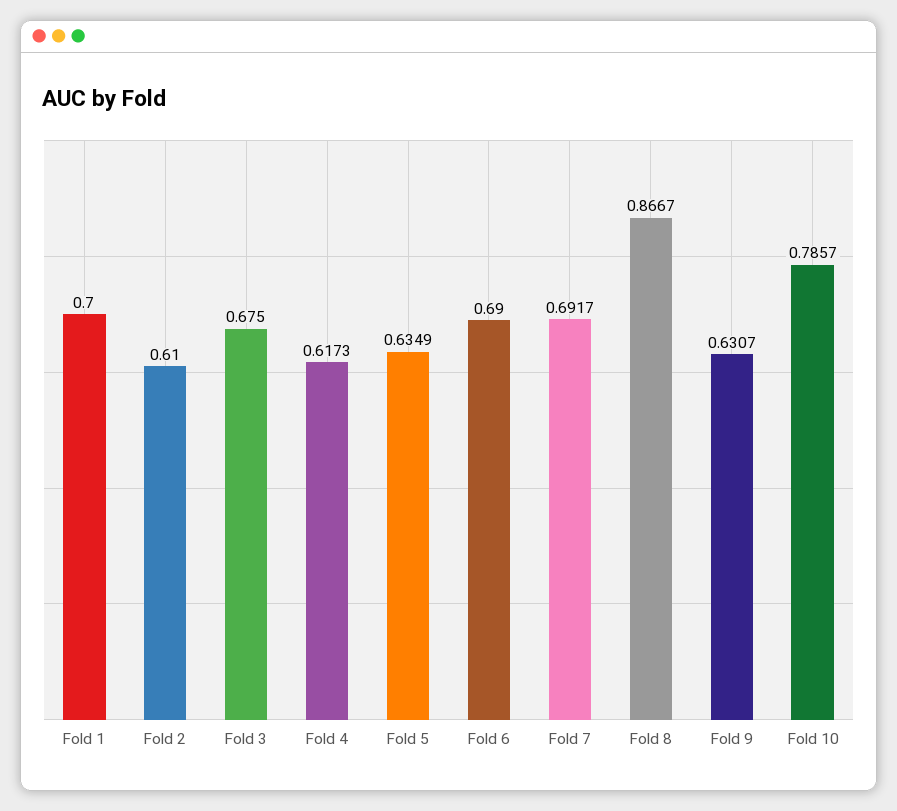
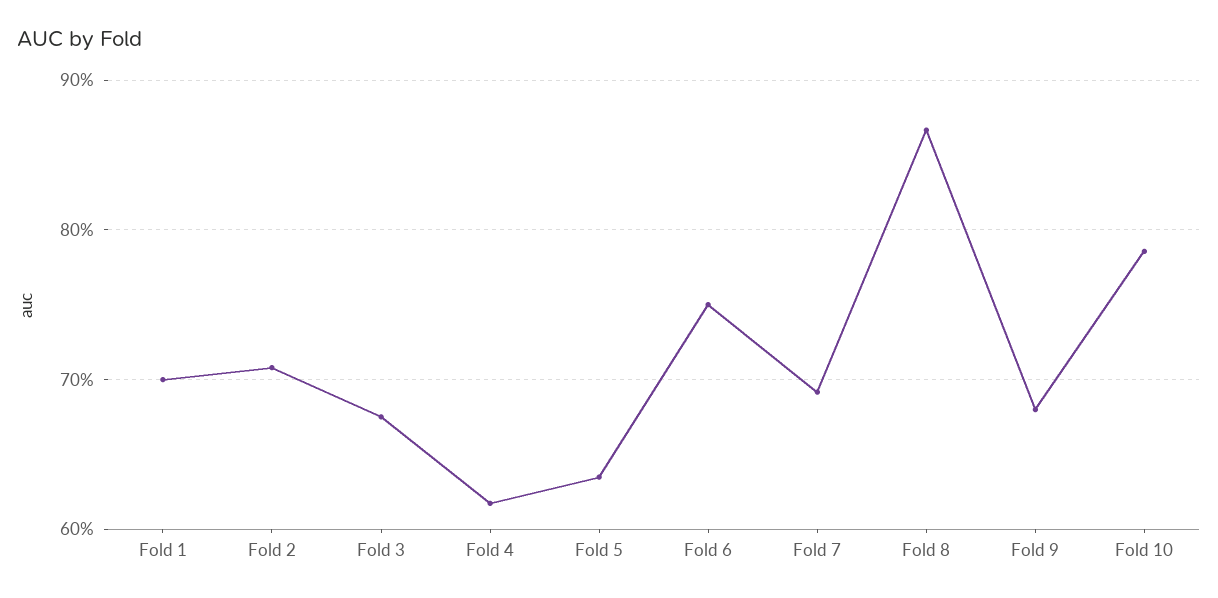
  {
    "Fold 1": 0.7,
-   "Fold 2": 0.61,
+   "Fold 2": 0.71,
    "Fold 3": 0.675,
    "Fold 4": 0.6173,
    "Fold 5": 0.6349,
-   "Fold 6": 0.69,
+   "Fold 6": 0.75,
    "Fold 7": 0.6917,
    "Fold 8": 0.8667,
-   "Fold 9": 0.6307,
+   "Fold 9": 0.68,
    "Fold 10": 0.7857
  }

